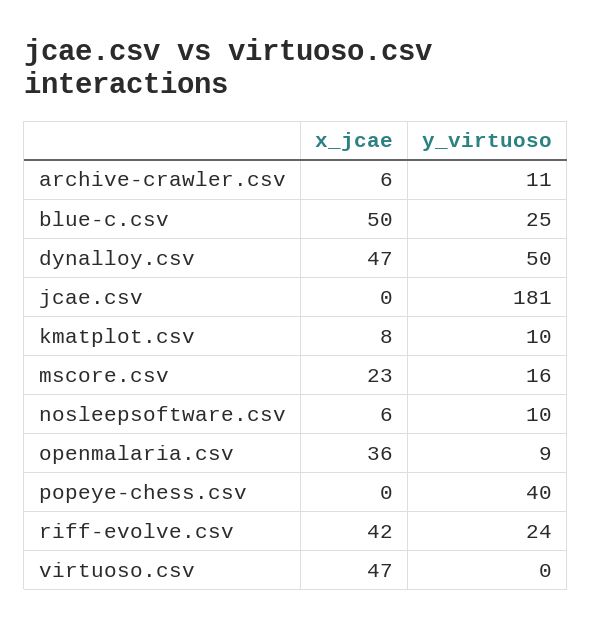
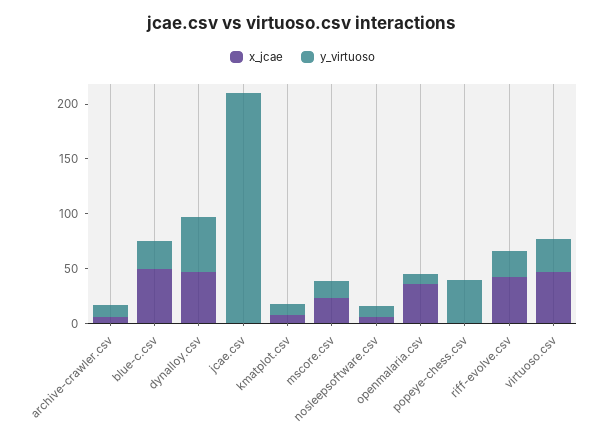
  {
    "x_jcae": {
      "archive-crawler.csv": 6,
      "blue-c.csv": 50,
      "dynalloy.csv": 47,
      "jcae.csv": 0,
      "kmatplot.csv": 8,
      "mscore.csv": 23,
      "nosleepsoftware.csv": 6,
      "openmalaria.csv": 36,
      "popeye-chess.csv": 0,
      "riff-evolve.csv": 42,
      "virtuoso.csv": 47
    },
    "y_virtuoso": {
      "archive-crawler.csv": 11,
      "blue-c.csv": 25,
      "dynalloy.csv": 50,
-     "jcae.csv": 181,
+     "jcae.csv": 210,
      "kmatplot.csv": 10,
      "mscore.csv": 16,
      "nosleepsoftware.csv": 10,
      "openmalaria.csv": 9,
      "popeye-chess.csv": 40,
      "riff-evolve.csv": 24,
-     "virtuoso.csv": 0
+     "virtuoso.csv": 30
    }
  }

